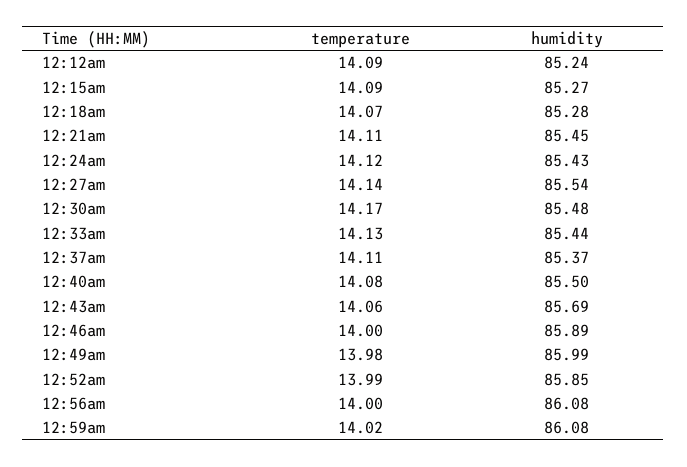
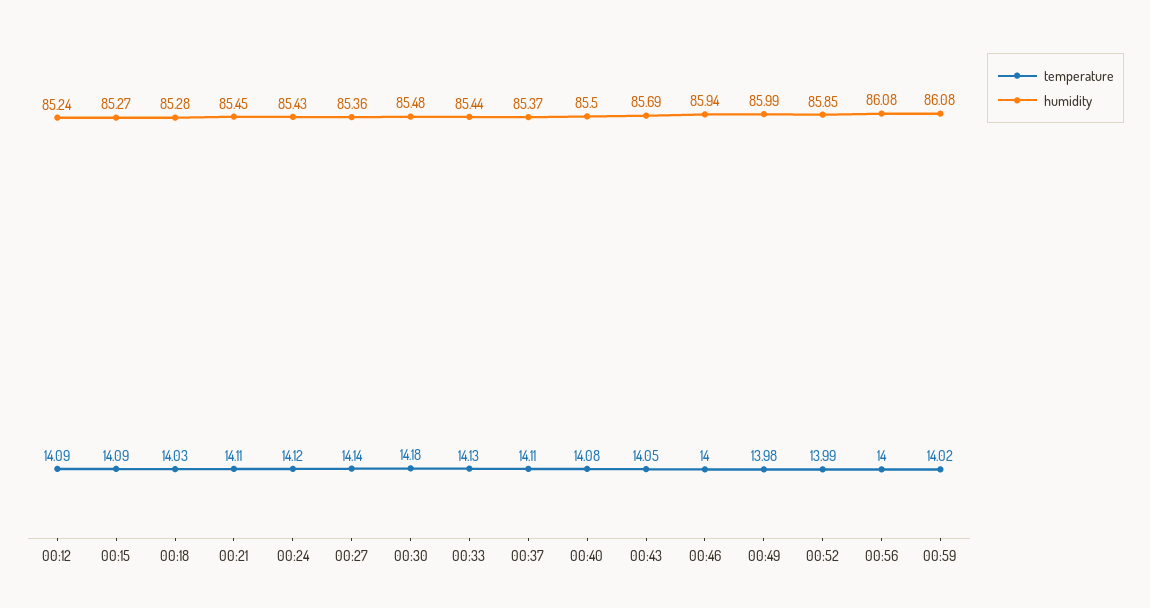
  {
    "temperature": {
      "12:12am": 14.09,
      "12:15am": 14.09,
-     "12:18am": 14.07,
+     "12:18am": 14.03,
      "12:21am": 14.11,
      "12:24am": 14.12,
      "12:27am": 14.14,
-     "12:30am": 14.17,
+     "12:30am": 14.18,
      "12:33am": 14.13,
      "12:37am": 14.11,
      "12:40am": 14.08,
-     "12:43am": 14.06,
+     "12:43am": 14.05,
      "12:46am": 14,
      "12:49am": 13.98,
      "12:52am": 13.99,
      "12:56am": 14,
      "12:59am": 14.02
    },
    "humidity": {
      "12:12am": 85.24,
      "12:15am": 85.27,
      "12:18am": 85.28,
      "12:21am": 85.45,
      "12:24am": 85.43,
-     "12:27am": 85.54,
+     "12:27am": 85.36,
      "12:30am": 85.48,
      "12:33am": 85.44,
      "12:37am": 85.37,
      "12:40am": 85.5,
      "12:43am": 85.69,
-     "12:46am": 85.89,
+     "12:46am": 85.94,
      "12:49am": 85.99,
      "12:52am": 85.85,
      "12:56am": 86.08,
      "12:59am": 86.08
    }
  }

